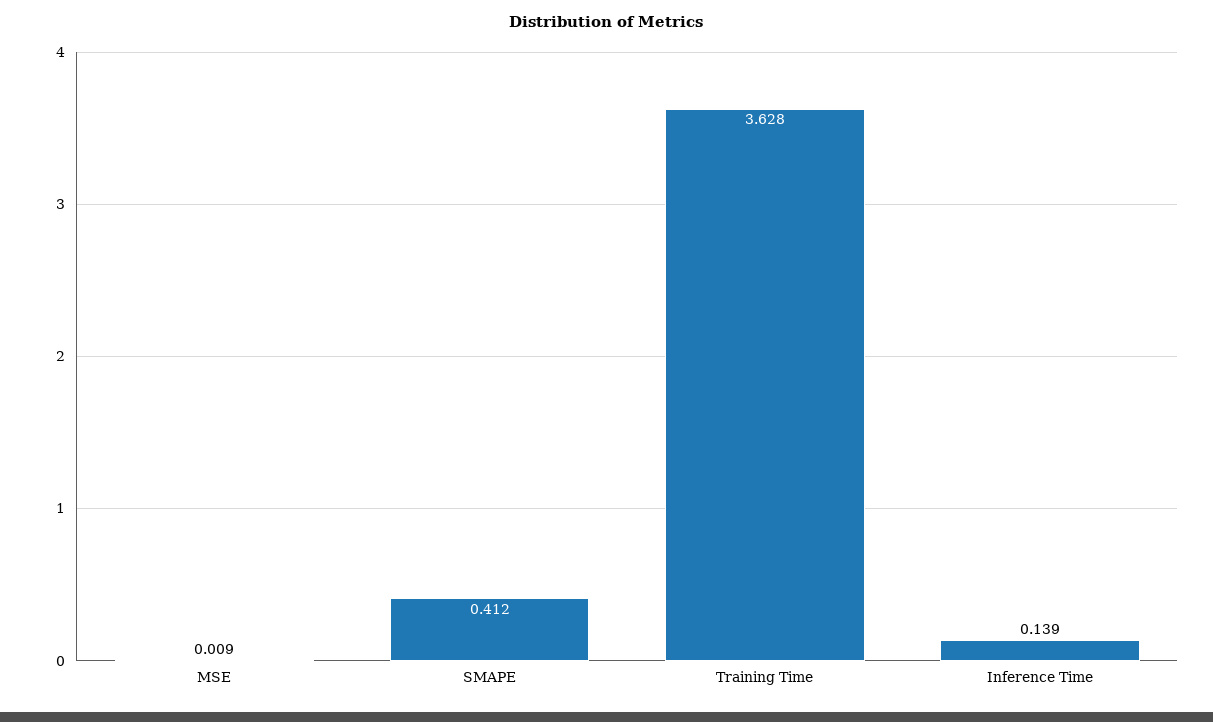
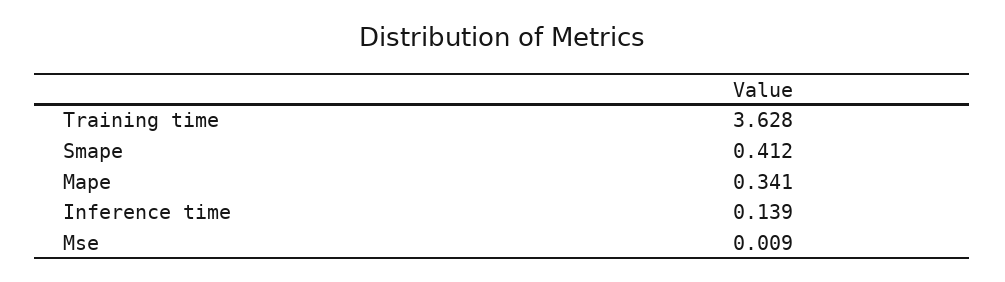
  {
    "MSE": 0.009,
    "SMAPE": 0.412,
    "Training Time": 3.628,
-   "Inference Time": 0.139
+   "Inference Time": 0.139,
+   "Mape": 0.341
  }

